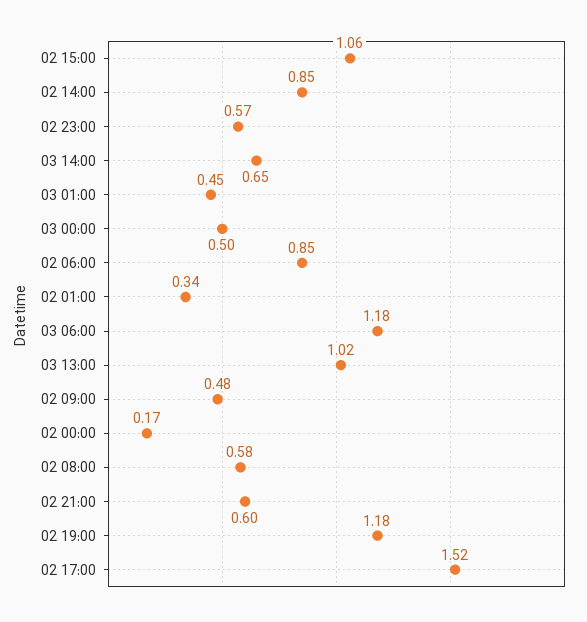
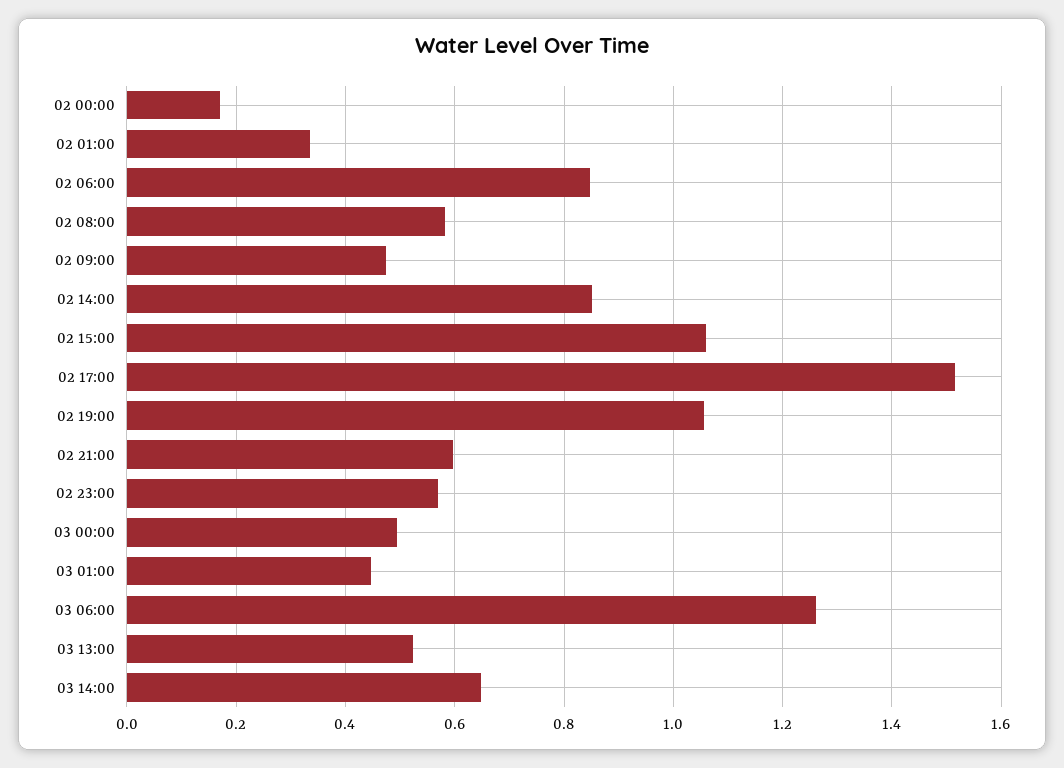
  {
    "02 15:00": 1.06,
    "02 14:00": 0.85,
    "02 23:00": 0.57,
    "03 14:00": 0.65,
    "03 01:00": 0.45,
    "03 00:00": 0.5,
    "02 06:00": 0.85,
    "02 01:00": 0.34,
-   "03 06:00": 1.18,
+   "03 06:00": 1.26,
-   "03 13:00": 1.02,
+   "03 13:00": 0.52,
    "02 09:00": 0.48,
    "02 00:00": 0.17,
    "02 08:00": 0.58,
    "02 21:00": 0.6,
-   "02 19:00": 1.18,
+   "02 19:00": 1.06,
    "02 17:00": 1.52
  }

